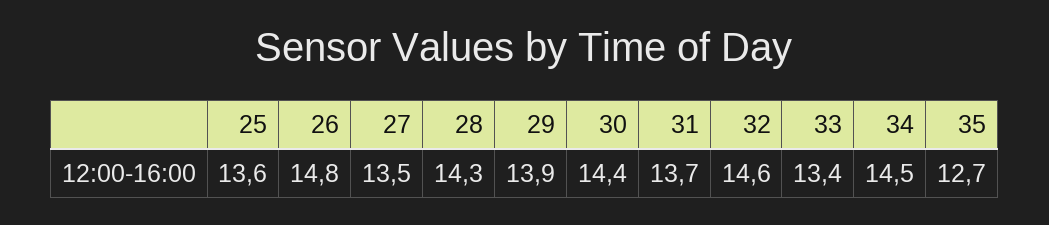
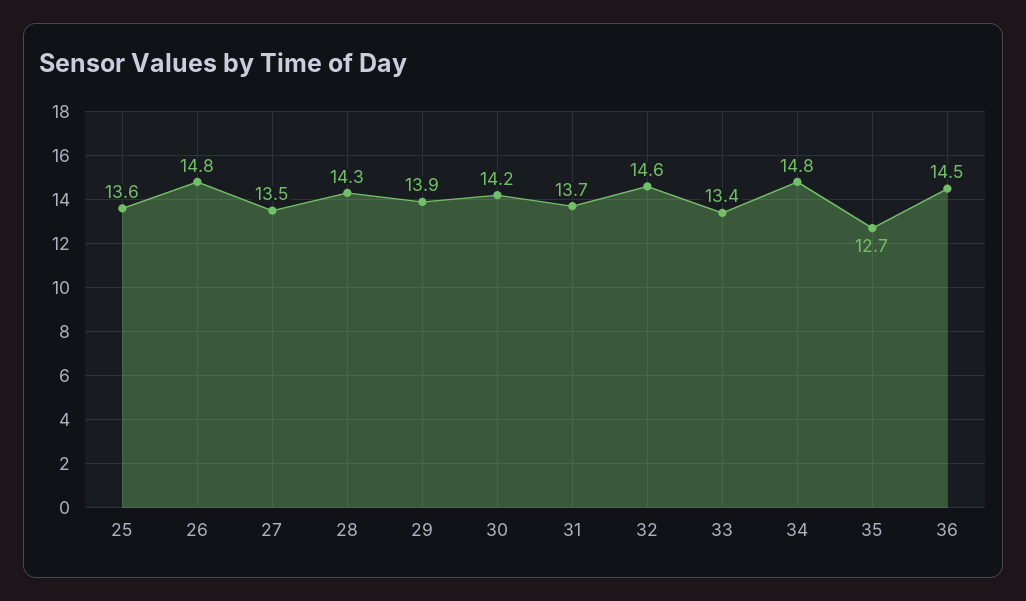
  {
    "25": 13.6,
    "26": 14.8,
    "27": 13.5,
    "28": 14.3,
    "29": 13.9,
-   "30": 14.4,
+   "30": 14.2,
    "31": 13.7,
    "32": 14.6,
    "33": 13.4,
-   "34": 14.5,
+   "34": 14.8,
-   "35": 12.7
+   "35": 12.7,
+   "36": 14.5
  }

